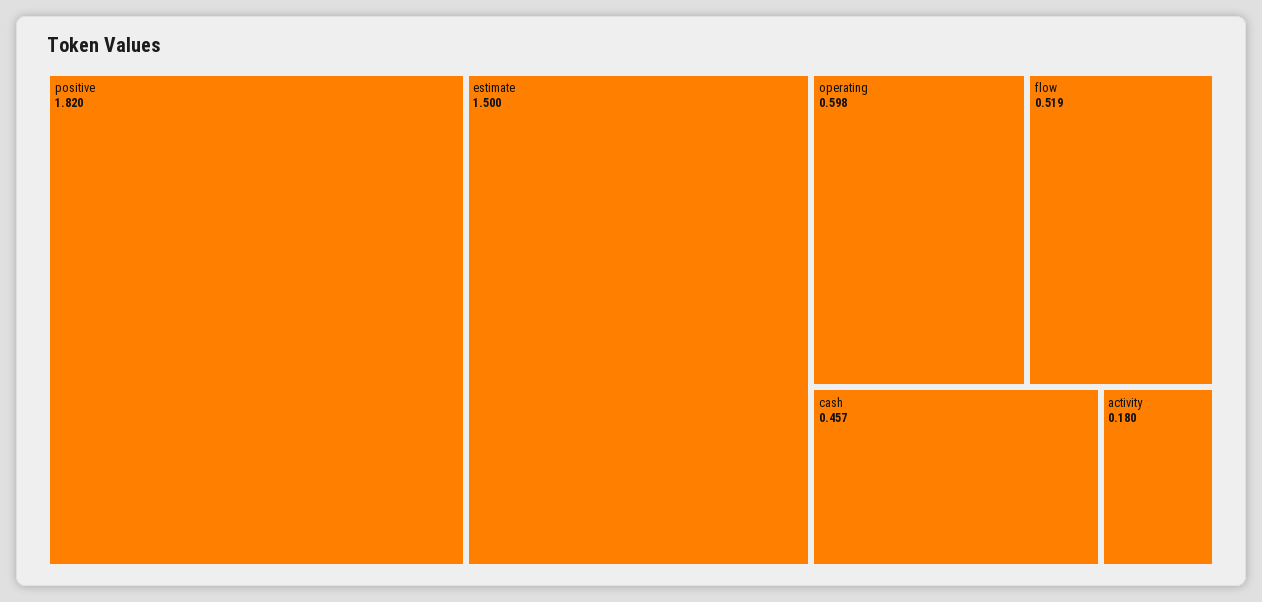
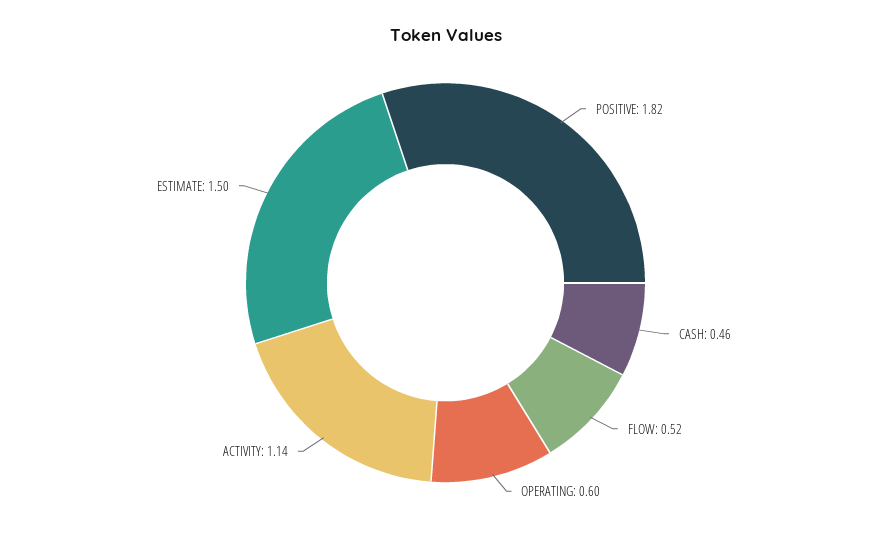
  {
    "positive": 1.82,
    "estimate": 1.5,
    "operating": 0.598,
    "flow": 0.519,
    "cash": 0.457,
-   "activity": 0.18
+   "activity": 1.14
  }

